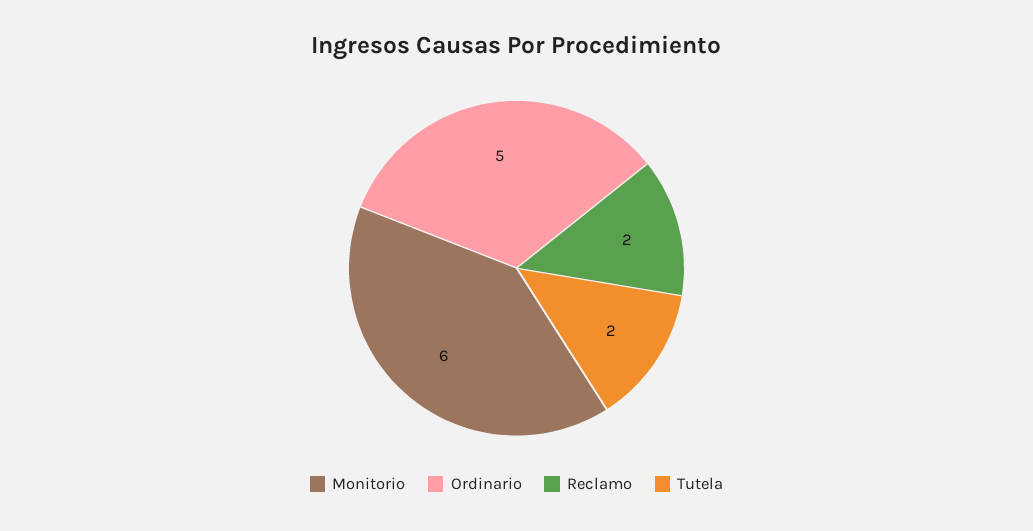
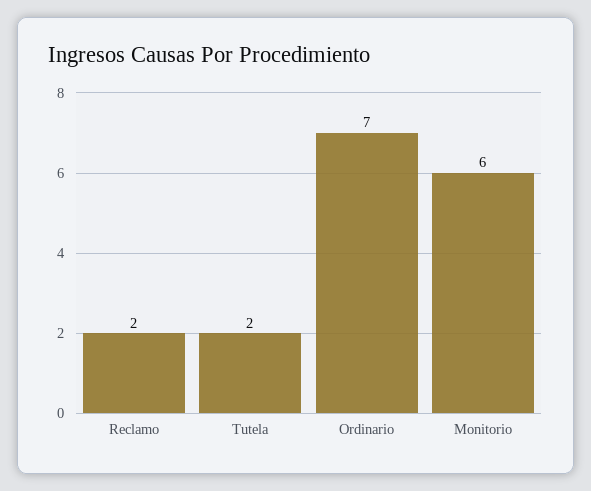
  {
    "Monitorio": 6,
-   "Ordinario": 5,
+   "Ordinario": 7,
    "Reclamo": 2,
    "Tutela": 2
  }

